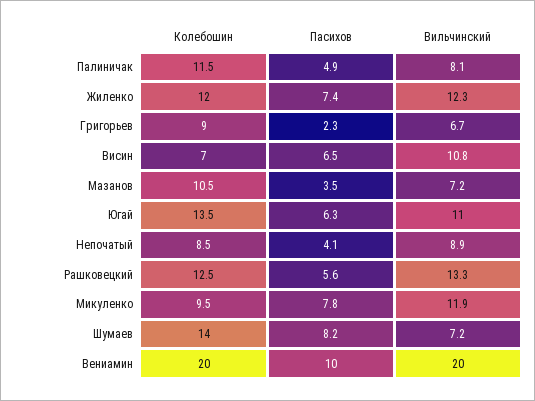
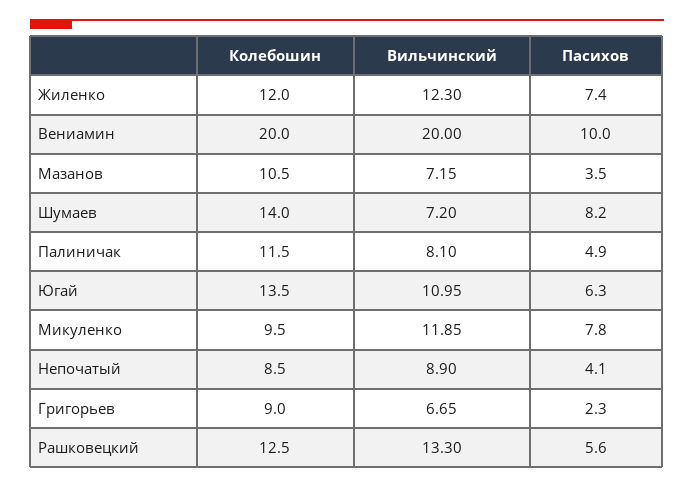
  {
    "Колебошин": {
      "Палиничак": 11.5,
      "Жиленко": 12,
      "Григорьев": 9,
-     "Висин": 7,
      "Мазанов": 10.5,
      "Югай": 13.5,
      "Непочатый": 8.5,
      "Рашковецкий": 12.5,
      "Микуленко": 9.5,
      "Шумаев": 14,
      "Вениамин": 20
    },
    "Пасихов": {
      "Палиничак": 4.9,
      "Жиленко": 7.4,
      "Григорьев": 2.3,
-     "Висин": 6.5,
      "Мазанов": 3.5,
      "Югай": 6.3,
      "Непочатый": 4.1,
      "Рашковецкий": 5.6,
      "Микуленко": 7.8,
      "Шумаев": 8.2,
      "Вениамин": 10
    },
    "Вильчинский": {
      "Палиничак": 8.1,
      "Жиленко": 12.3,
      "Григорьев": 6.65,
-     "Висин": 10.8,
      "Мазанов": 7.15,
      "Югай": 10.95,
      "Непочатый": 8.9,
      "Рашковецкий": 13.3,
      "Микуленко": 11.85,
      "Шумаев": 7.2,
      "Вениамин": 20
    }
  }

